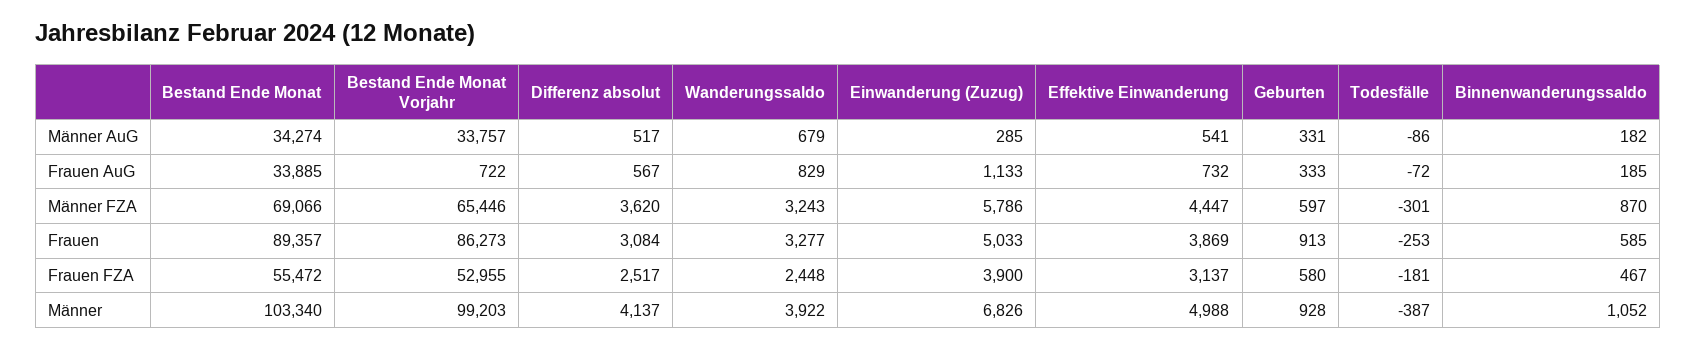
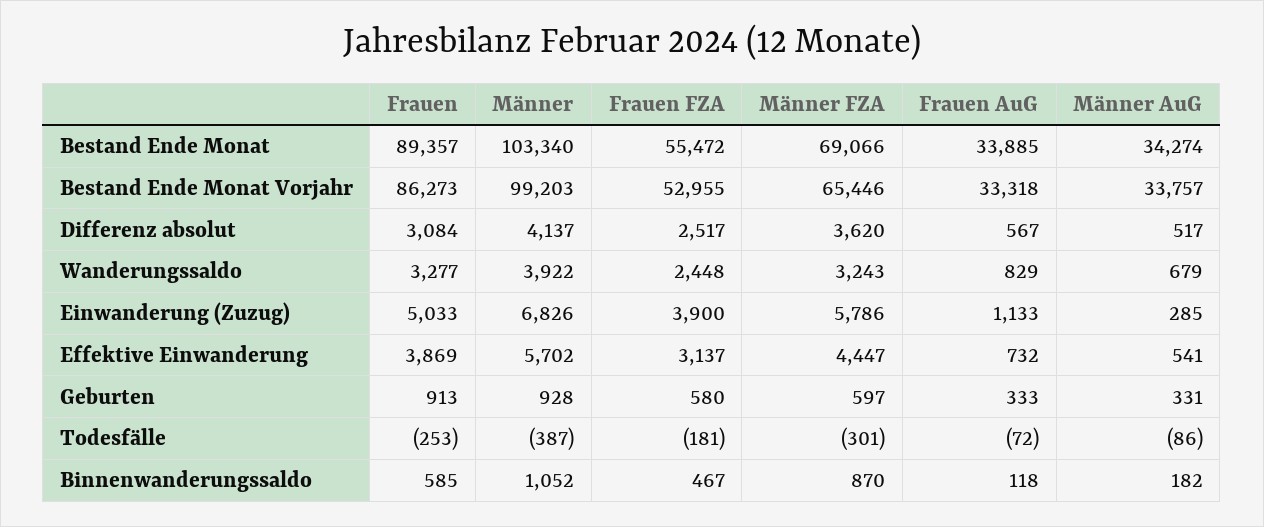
  {
    "Bestand Ende Monat": {
      "Männer AuG": 34274,
      "Frauen AuG": 33885,
      "Männer FZA": 69066,
      "Frauen": 89357,
      "Frauen FZA": 55472,
      "Männer": 103340
    },
    "Bestand Ende Monat Vorjahr": {
      "Männer AuG": 33757,
-     "Frauen AuG": 722,
+     "Frauen AuG": 33318,
      "Männer FZA": 65446,
      "Frauen": 86273,
      "Frauen FZA": 52955,
      "Männer": 99203
    },
    "Differenz absolut": {
      "Männer AuG": 517,
      "Frauen AuG": 567,
      "Männer FZA": 3620,
      "Frauen": 3084,
      "Frauen FZA": 2517,
      "Männer": 4137
    },
    "Wanderungssaldo": {
      "Männer AuG": 679,
      "Frauen AuG": 829,
      "Männer FZA": 3243,
      "Frauen": 3277,
      "Frauen FZA": 2448,
      "Männer": 3922
    },
    "Einwanderung (Zuzug)": {
      "Männer AuG": 285,
      "Frauen AuG": 1133,
      "Männer FZA": 5786,
      "Frauen": 5033,
      "Frauen FZA": 3900,
      "Männer": 6826
    },
    "Effektive Einwanderung": {
      "Männer AuG": 541,
      "Frauen AuG": 732,
      "Männer FZA": 4447,
      "Frauen": 3869,
      "Frauen FZA": 3137,
-     "Männer": 4988
+     "Männer": 5702
    },
    "Geburten": {
      "Männer AuG": 331,
      "Frauen AuG": 333,
      "Männer FZA": 597,
      "Frauen": 913,
      "Frauen FZA": 580,
      "Männer": 928
    },
    "Todesfälle": {
      "Männer AuG": -86,
      "Frauen AuG": -72,
      "Männer FZA": -301,
      "Frauen": -253,
      "Frauen FZA": -181,
      "Männer": -387
    },
    "Binnenwanderungssaldo": {
      "Männer AuG": 182,
-     "Frauen AuG": 185,
+     "Frauen AuG": 118,
      "Männer FZA": 870,
      "Frauen": 585,
      "Frauen FZA": 467,
      "Männer": 1052
    }
  }

